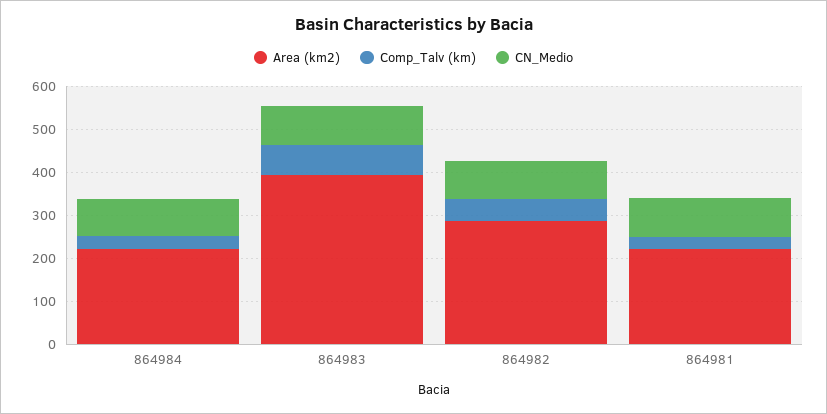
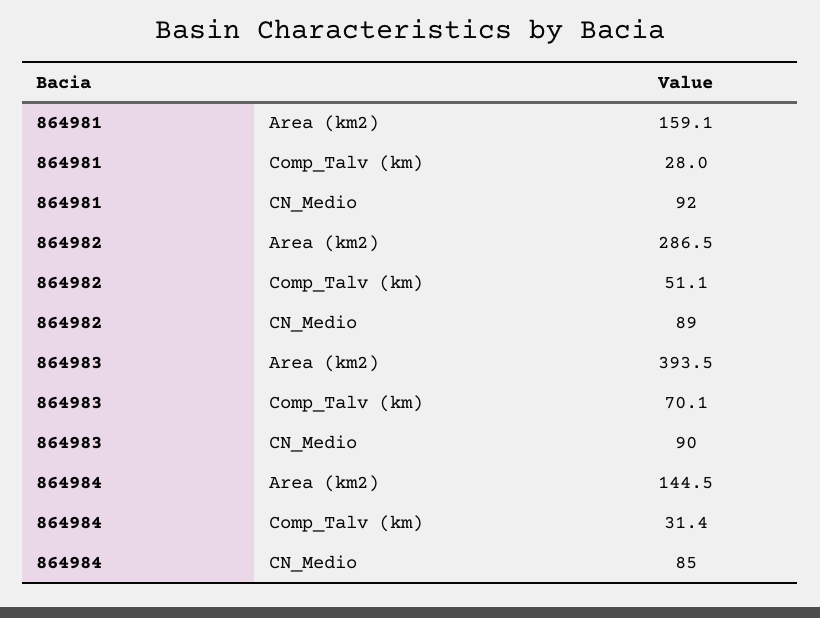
  {
    "Area (km2)": {
-     "864984": 220,
+     "864984": 144.5,
      "864983": 393.5,
      "864982": 286.5,
-     "864981": 220
+     "864981": 159.1
    },
    "Comp_Talv (km)": {
      "864984": 31.4,
      "864983": 70.1,
      "864982": 51.1,
      "864981": 28
    },
    "CN_Medio": {
      "864984": 85,
      "864983": 90,
      "864982": 89,
      "864981": 92
    }
  }

